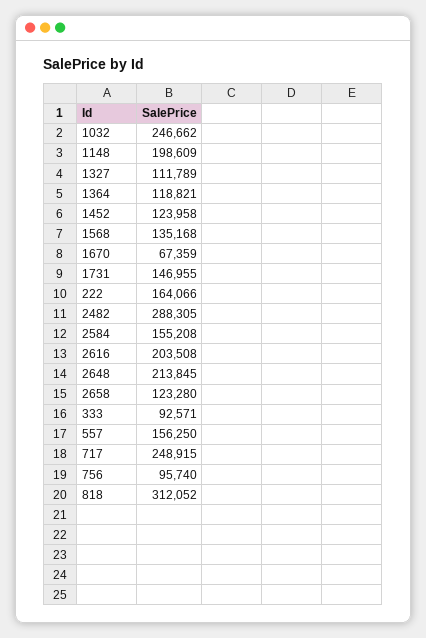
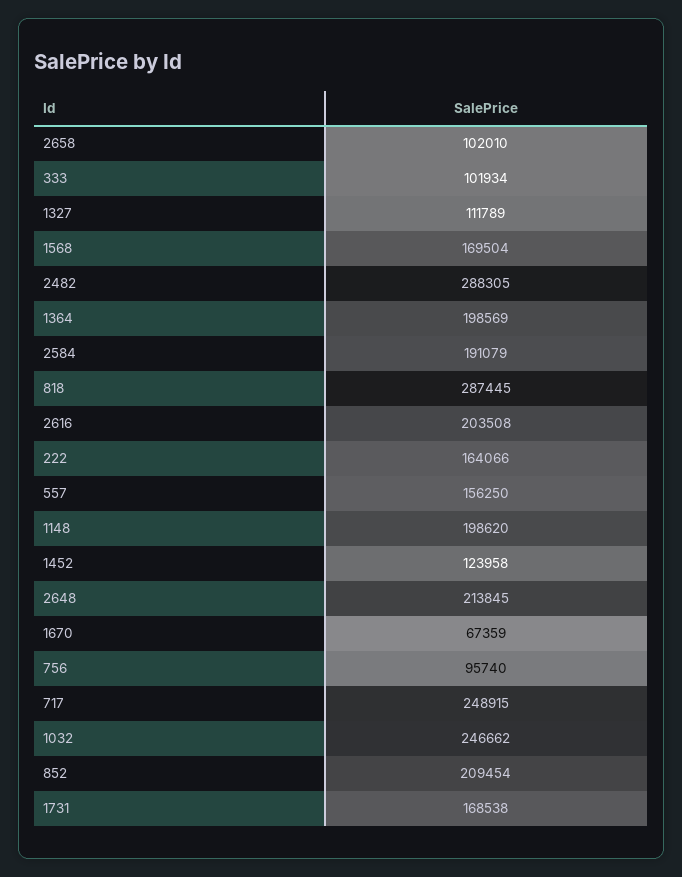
  {
    "1032": 246662,
-   "1148": 198609,
+   "1148": 198620,
    "1327": 111789,
-   "1364": 118821,
+   "1364": 198569,
    "1452": 123958,
-   "1568": 135168,
+   "1568": 169504,
    "1670": 67359,
-   "1731": 146955,
+   "1731": 168538,
    "222": 164066,
    "2482": 288305,
-   "2584": 155208,
+   "2584": 191079,
    "2616": 203508,
    "2648": 213845,
-   "2658": 123280,
+   "2658": 102010,
-   "333": 92571,
+   "333": 101934,
    "557": 156250,
    "717": 248915,
    "756": 95740,
-   "818": 312052
+   "818": 287445,
+   "852": 209454
  }

